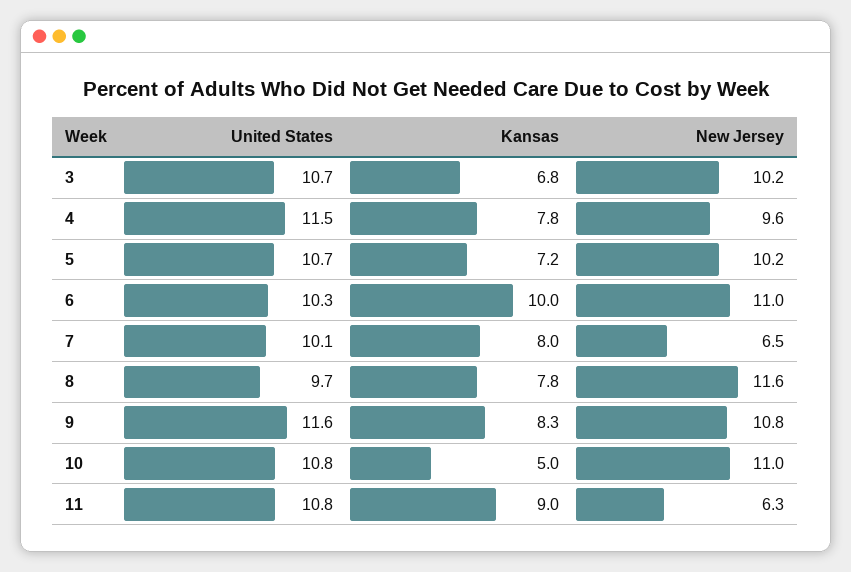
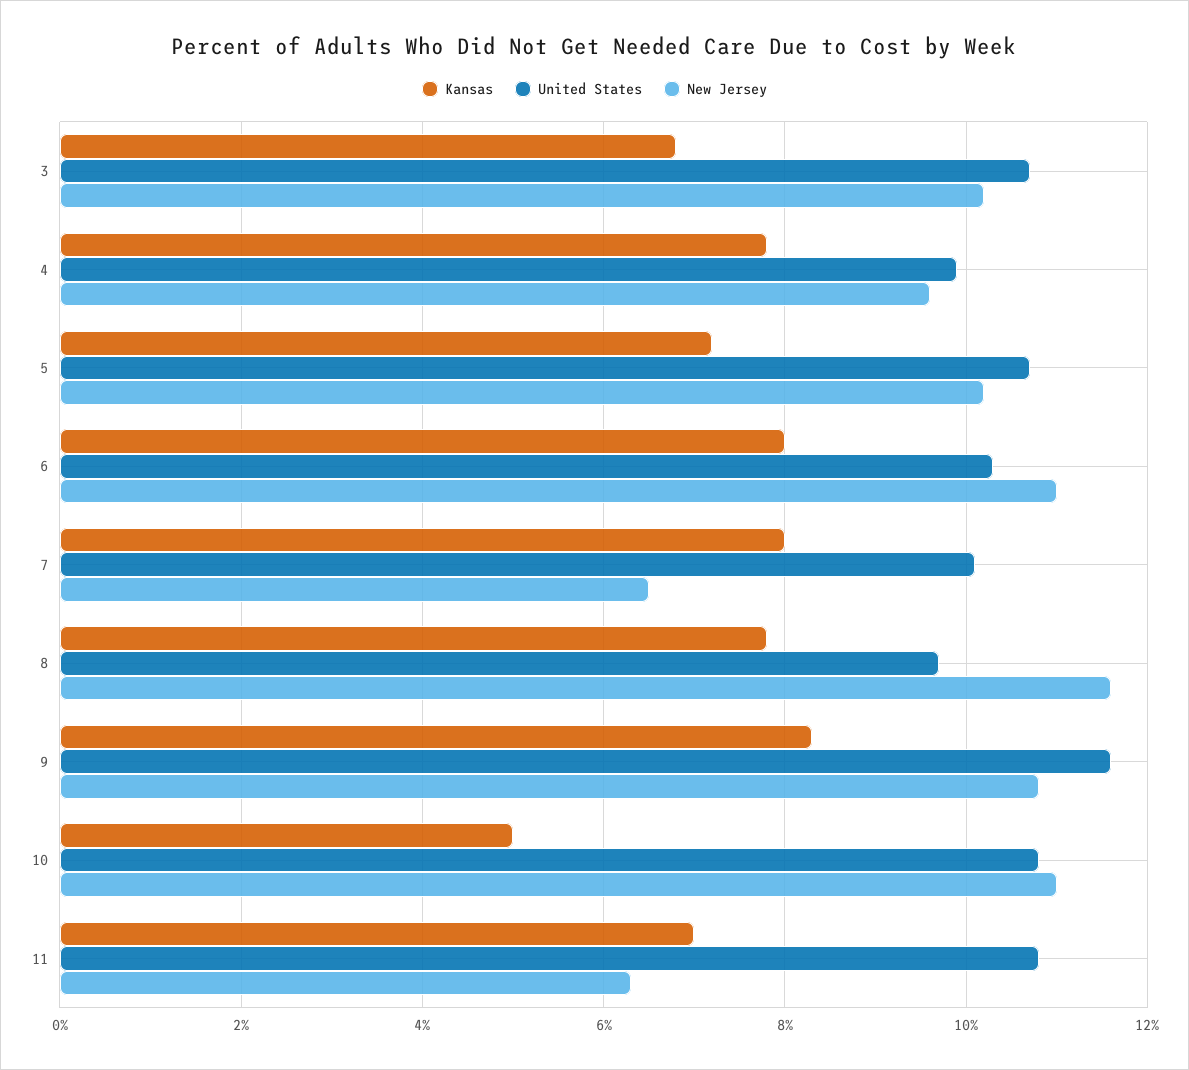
  {
    "United States": {
      "3": 10.7,
-     "4": 11.5,
+     "4": 10,
      "5": 10.7,
      "6": 10.3,
      "7": 10.1,
      "8": 9.7,
      "9": 11.6,
      "10": 10.8,
      "11": 10.8
    },
    "Kansas": {
      "3": 6.8,
      "4": 7.8,
      "5": 7.2,
-     "6": 10,
+     "6": 8,
      "7": 8,
      "8": 7.8,
      "9": 8.3,
      "10": 5,
-     "11": 9
+     "11": 7
    },
    "New Jersey": {
      "3": 10.2,
      "4": 9.6,
      "5": 10.2,
      "6": 11,
      "7": 6.5,
      "8": 11.6,
      "9": 10.8,
      "10": 11,
      "11": 6.3
    }
  }

